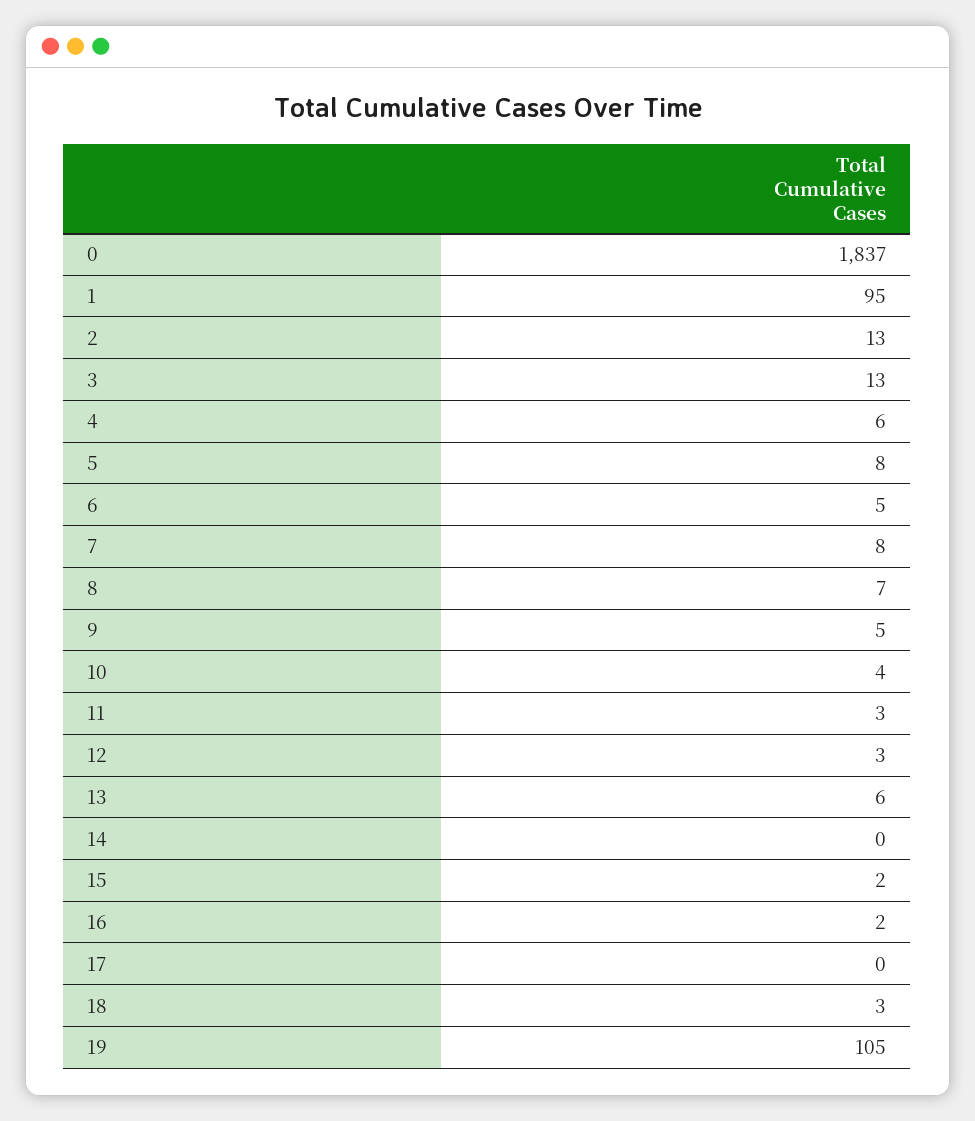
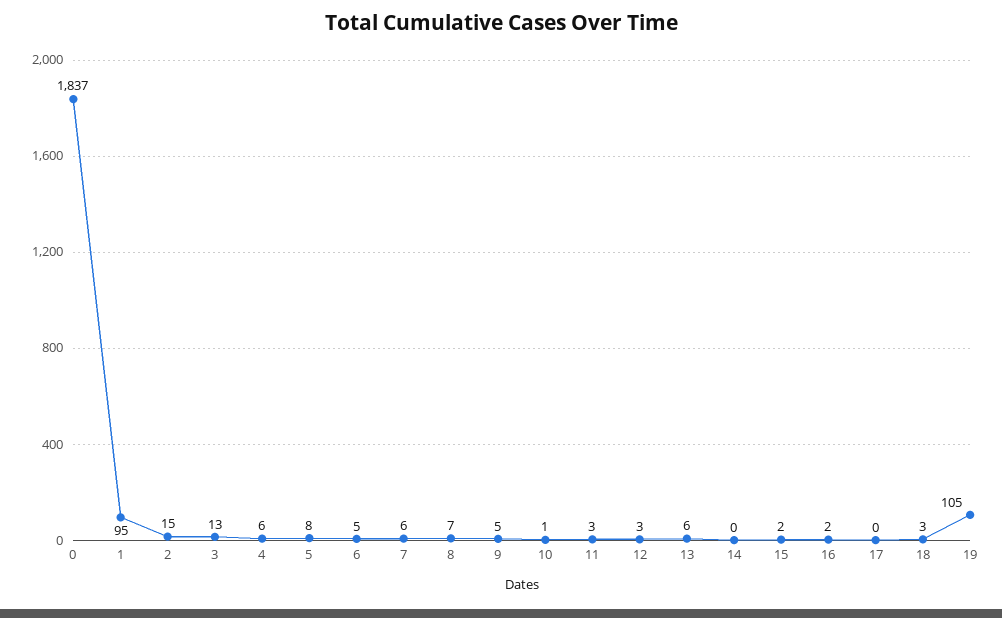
  {
    "0": 1837,
    "1": 95,
-   "2": 13,
+   "2": 15,
    "3": 13,
    "4": 6,
    "5": 8,
    "6": 5,
-   "7": 8,
+   "7": 6,
    "8": 7,
    "9": 5,
-   "10": 4,
+   "10": 1,
    "11": 3,
    "12": 3,
    "13": 6,
    "14": 0,
    "15": 2,
    "16": 2,
    "17": 0,
    "18": 3,
    "19": 105
  }

